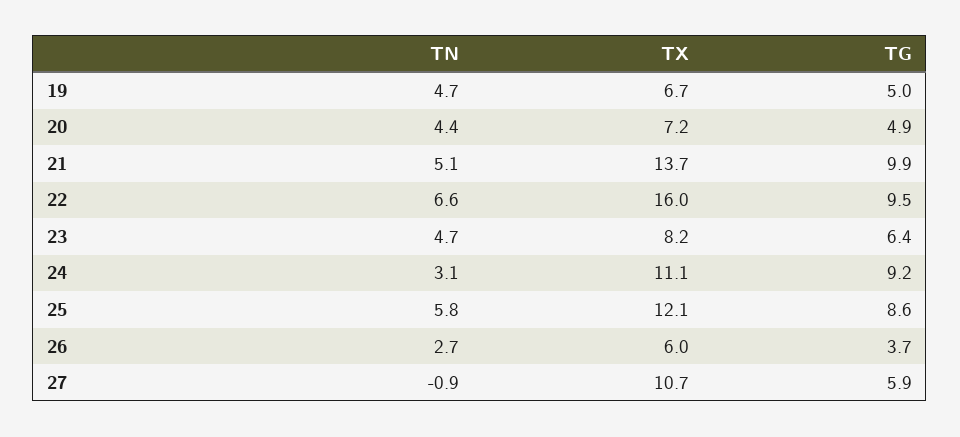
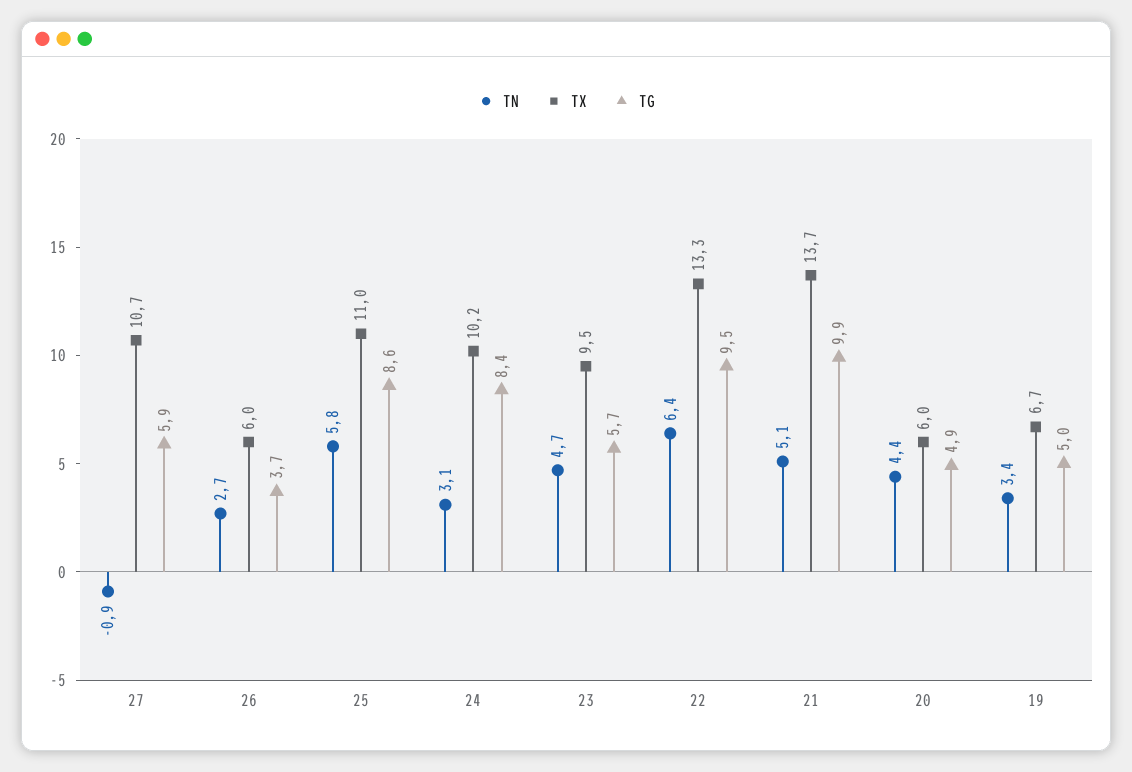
  {
    "TN": {
-     "19": 4.7,
+     "19": 3.4,
      "20": 4.4,
      "21": 5.1,
-     "22": 6.6,
+     "22": 6.4,
      "23": 4.7,
      "24": 3.1,
      "25": 5.8,
      "26": 2.7,
      "27": -0.9
    },
    "TX": {
      "19": 6.7,
-     "20": 7.2,
+     "20": 6,
      "21": 13.7,
-     "22": 16,
+     "22": 13.3,
-     "23": 8.2,
+     "23": 9.5,
-     "24": 11.1,
+     "24": 10.2,
-     "25": 12.1,
+     "25": 11,
      "26": 6,
      "27": 10.7
    },
    "TG": {
      "19": 5,
      "20": 4.9,
      "21": 9.9,
      "22": 9.5,
-     "23": 6.4,
+     "23": 5.7,
-     "24": 9.2,
+     "24": 8.4,
      "25": 8.6,
      "26": 3.7,
      "27": 5.9
    }
  }

